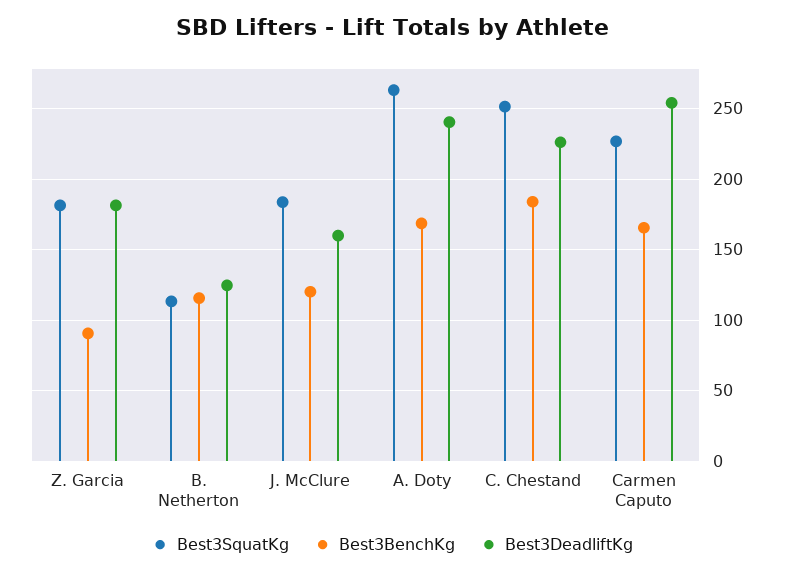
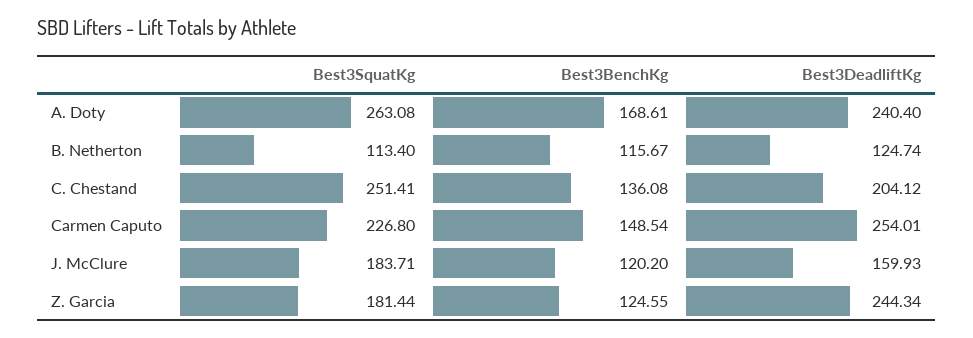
  {
    "Best3SquatKg": {
      "Z. Garcia": 181.44,
      "B. Netherton": 113.4,
      "J. McClure": 183.71,
      "A. Doty": 263.08,
      "C. Chestand": 251.41,
      "Carmen Caputo": 226.8
    },
    "Best3BenchKg": {
-     "Z. Garcia": 90,
+     "Z. Garcia": 124.55,
      "B. Netherton": 115.67,
      "J. McClure": 120.2,
      "A. Doty": 168.61,
-     "C. Chestand": 185,
+     "C. Chestand": 136.08,
-     "Carmen Caputo": 165
+     "Carmen Caputo": 148.54
    },
    "Best3DeadliftKg": {
-     "Z. Garcia": 180,
+     "Z. Garcia": 244.34,
      "B. Netherton": 124.74,
      "J. McClure": 159.93,
      "A. Doty": 240.4,
-     "C. Chestand": 225,
+     "C. Chestand": 204.12,
      "Carmen Caputo": 254.01
    }
  }

